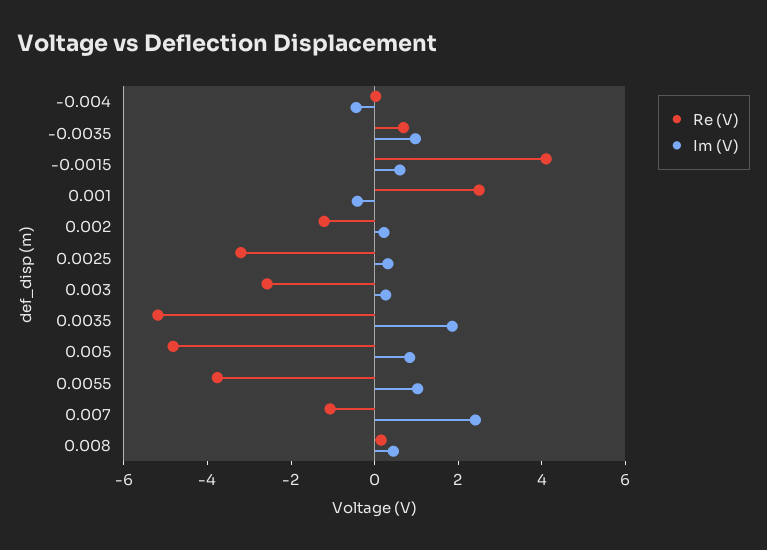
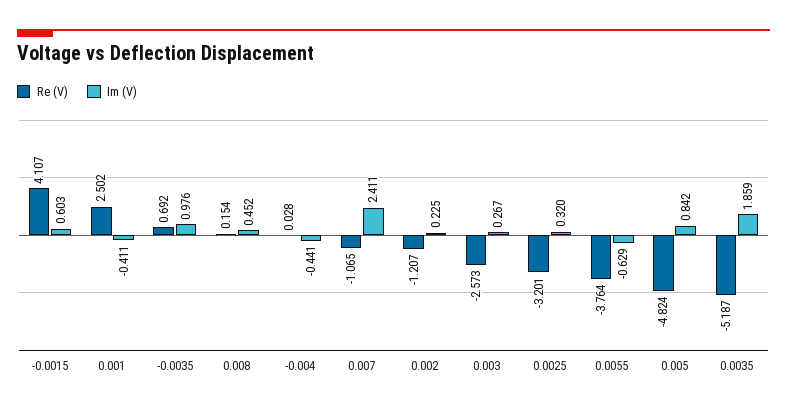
  {
    "Re (V)": {
      "-0.004": 0.028,
      "-0.0035": 0.692,
      "-0.0015": 4.107,
      "0.001": 2.502,
      "0.002": -1.207,
      "0.0025": -3.201,
      "0.003": -2.573,
      "0.0035": -5.187,
      "0.005": -4.824,
      "0.0055": -3.764,
      "0.007": -1.065,
      "0.008": 0.154
    },
    "Im (V)": {
      "-0.004": -0.441,
      "-0.0035": 0.976,
      "-0.0015": 0.603,
      "0.001": -0.411,
      "0.002": 0.225,
      "0.0025": 0.32,
      "0.003": 0.267,
      "0.0035": 1.859,
      "0.005": 0.842,
-     "0.0055": 1,
+     "0.0055": -0.629,
      "0.007": 2.411,
      "0.008": 0.452
    }
  }

